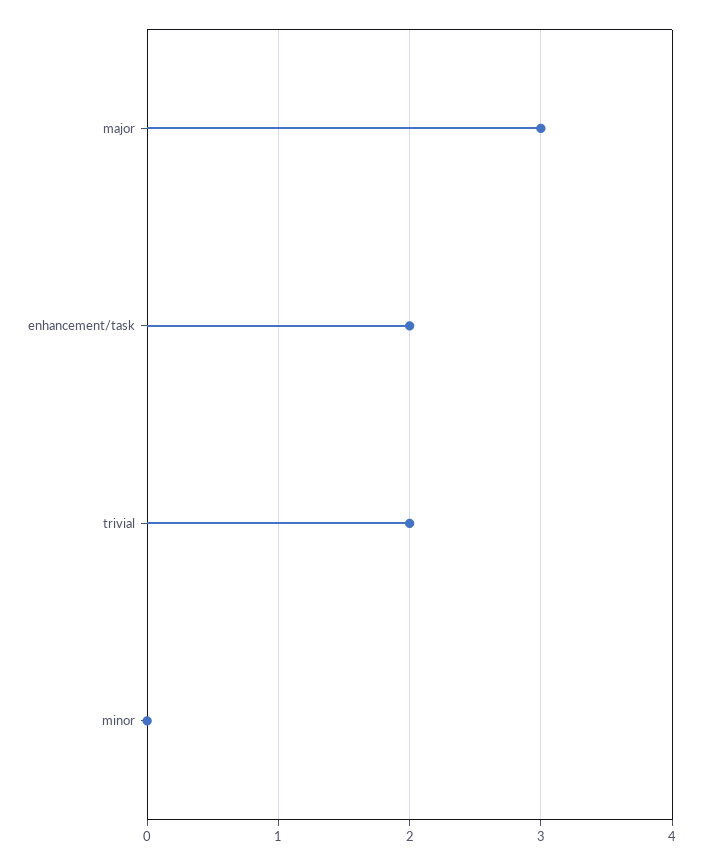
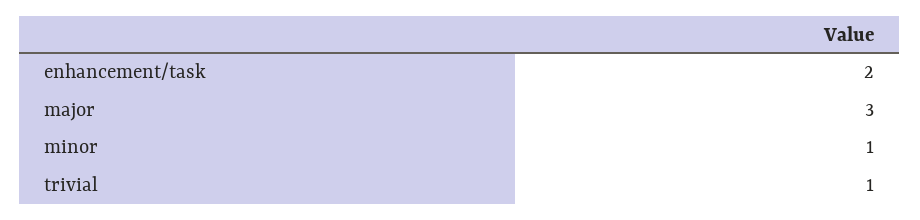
  {
    "major": 3,
    "enhancement/task": 2,
-   "trivial": 2,
+   "trivial": 1,
-   "minor": 0
+   "minor": 1
  }

